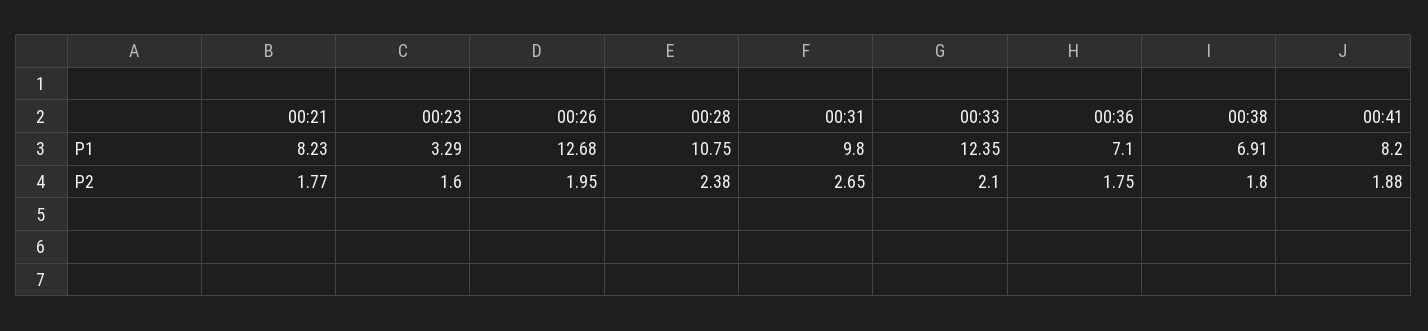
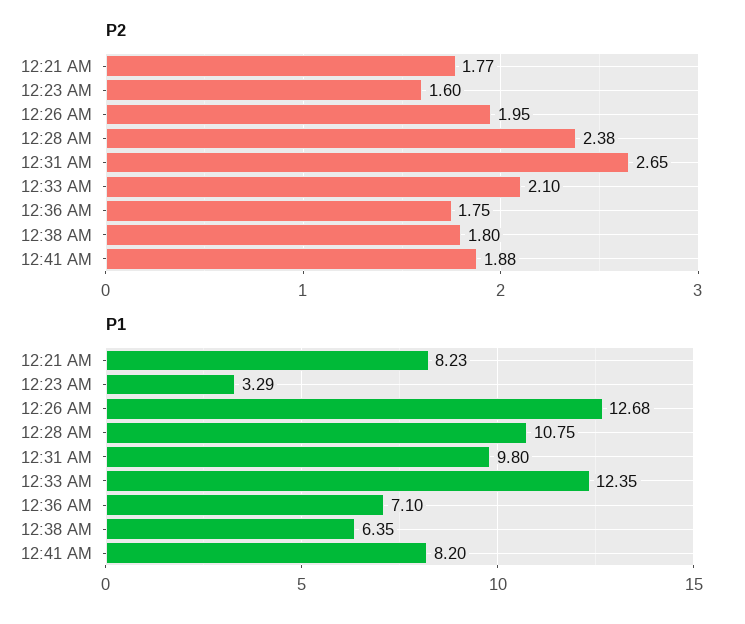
  {
    "P1": {
      "00:21": 8.23,
      "00:23": 3.29,
      "00:26": 12.68,
      "00:28": 10.75,
      "00:31": 9.8,
      "00:33": 12.35,
      "00:36": 7.1,
-     "00:38": 6.91,
+     "00:38": 6.35,
      "00:41": 8.2
    },
    "P2": {
      "00:21": 1.77,
      "00:23": 1.6,
      "00:26": 1.95,
      "00:28": 2.38,
      "00:31": 2.65,
      "00:33": 2.1,
      "00:36": 1.75,
      "00:38": 1.8,
      "00:41": 1.88
    }
  }

